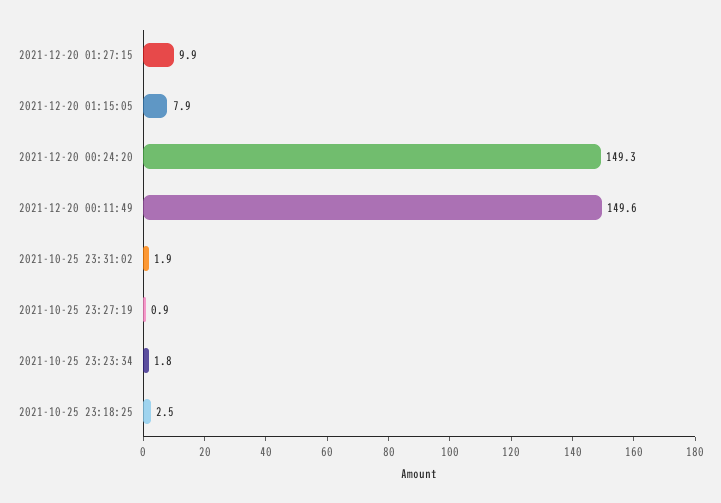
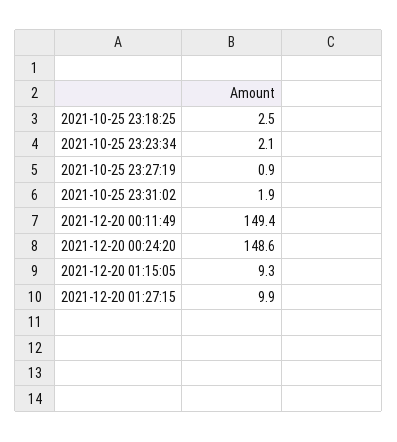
  {
    "2021-12-20 01:27:15": 9.9,
-   "2021-12-20 01:15:05": 7.9,
+   "2021-12-20 01:15:05": 9.3,
-   "2021-12-20 00:24:20": 149.3,
+   "2021-12-20 00:24:20": 148.6,
-   "2021-12-20 00:11:49": 149.6,
+   "2021-12-20 00:11:49": 149.4,
    "2021-10-25 23:31:02": 1.9,
    "2021-10-25 23:27:19": 0.9,
-   "2021-10-25 23:23:34": 1.8,
+   "2021-10-25 23:23:34": 2.1,
    "2021-10-25 23:18:25": 2.5
  }

